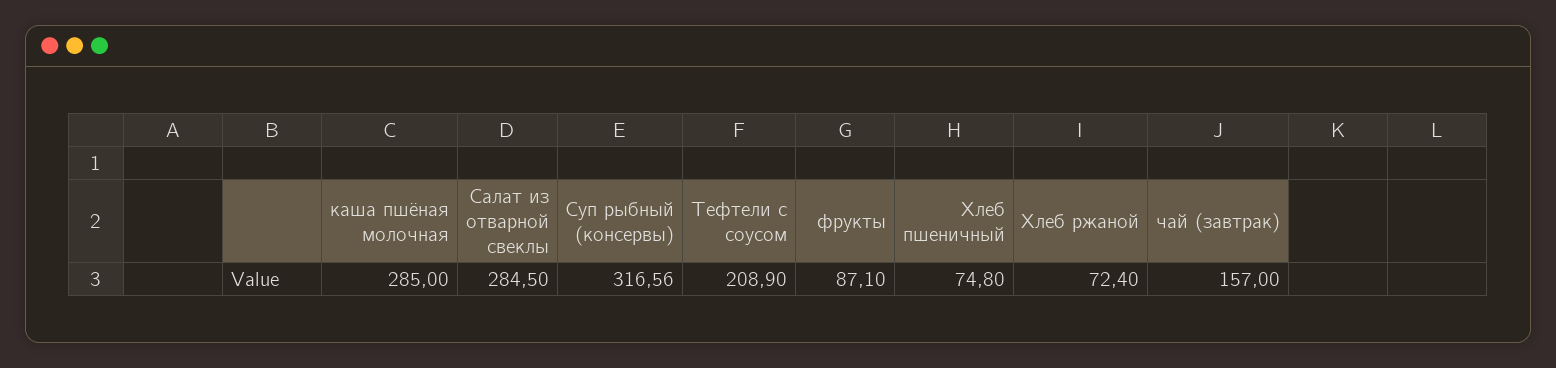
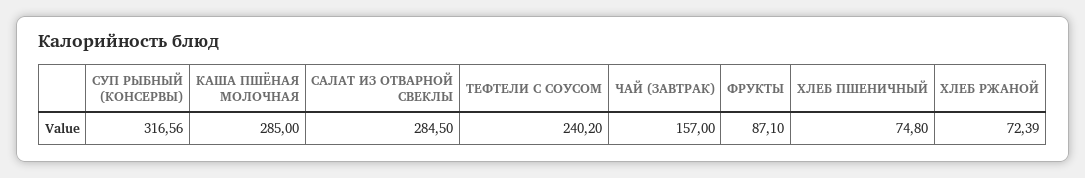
  {
    "каша пшёная молочная": 285,
    "Салат из отварной свеклы": 284.5,
    "Суп рыбный (консервы)": 316.56,
-   "Тефтели с соусом": 208.9,
+   "Тефтели с соусом": 240.2,
    "фрукты": 87.1,
    "Хлеб пшеничный": 74.8,
-   "Хлеб ржаной": 72.4,
+   "Хлеб ржаной": 72.39,
    "чай (завтрак)": 157
  }

